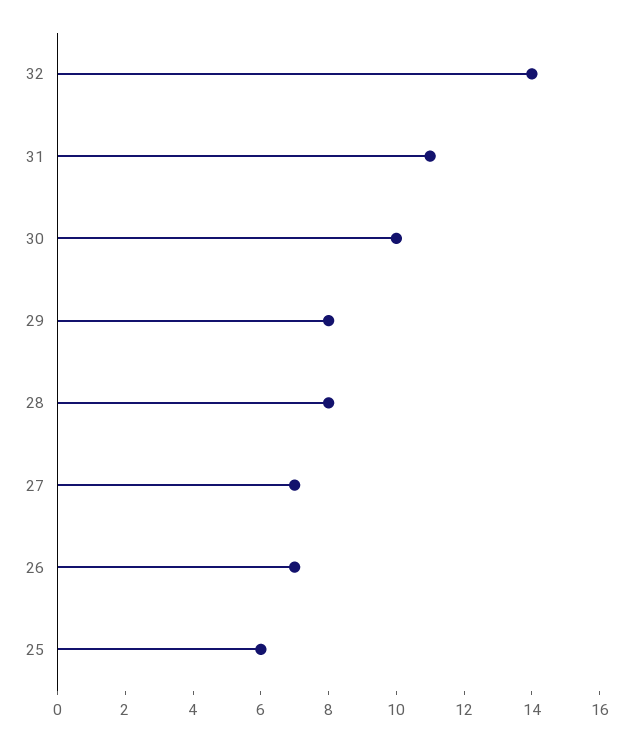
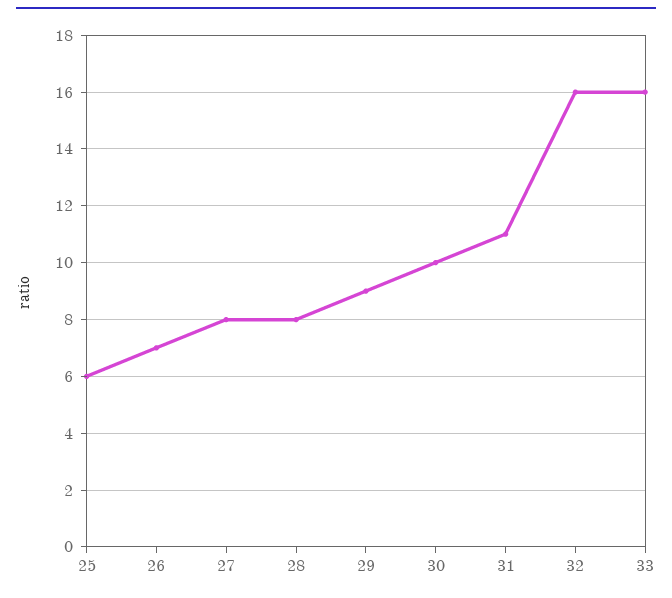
  {
-   "32": 14,
+   "32": 16,
    "31": 11,
    "30": 10,
-   "29": 8,
+   "29": 9,
    "28": 8,
-   "27": 7,
+   "27": 8,
    "26": 7,
-   "25": 6
+   "25": 6,
+   "33": 16
  }

